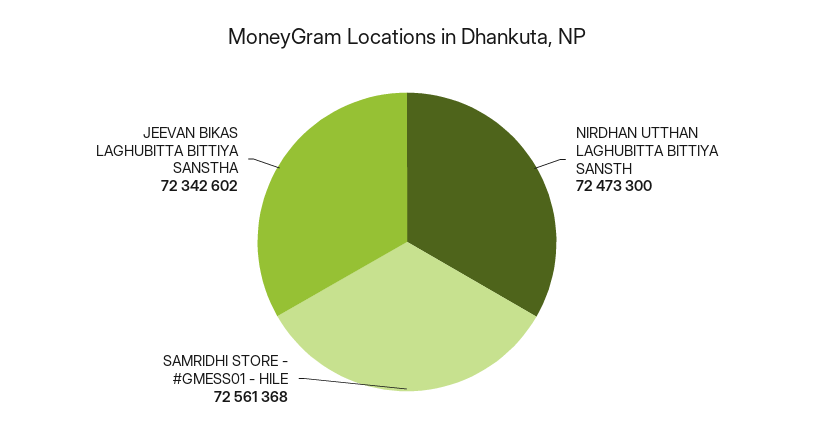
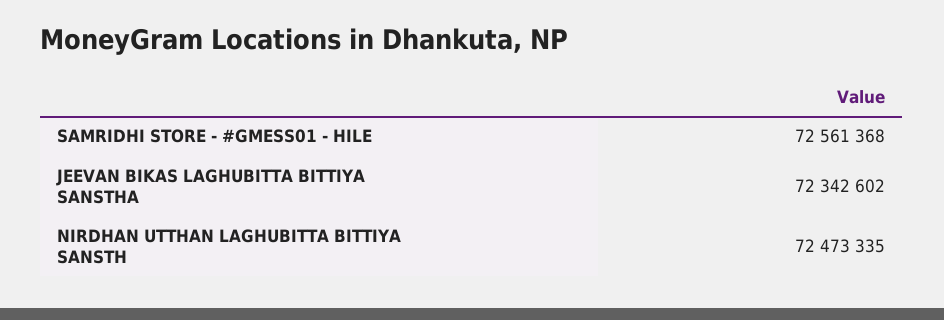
  {
-   "NIRDHAN UTTHAN LAGHUBITTA BITTIYA SANSTH": 72473300,
+   "NIRDHAN UTTHAN LAGHUBITTA BITTIYA SANSTH": 72473335,
    "SAMRIDHI STORE - #GMESS01 - HILE": 72561368,
    "JEEVAN BIKAS LAGHUBITTA BITTIYA SANSTHA": 72342602
  }

